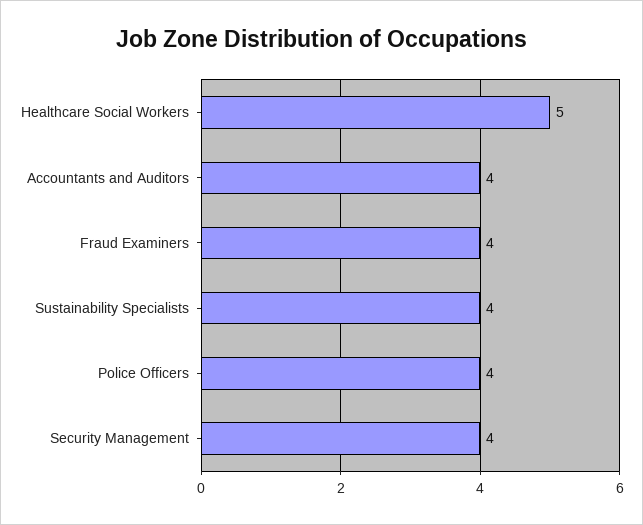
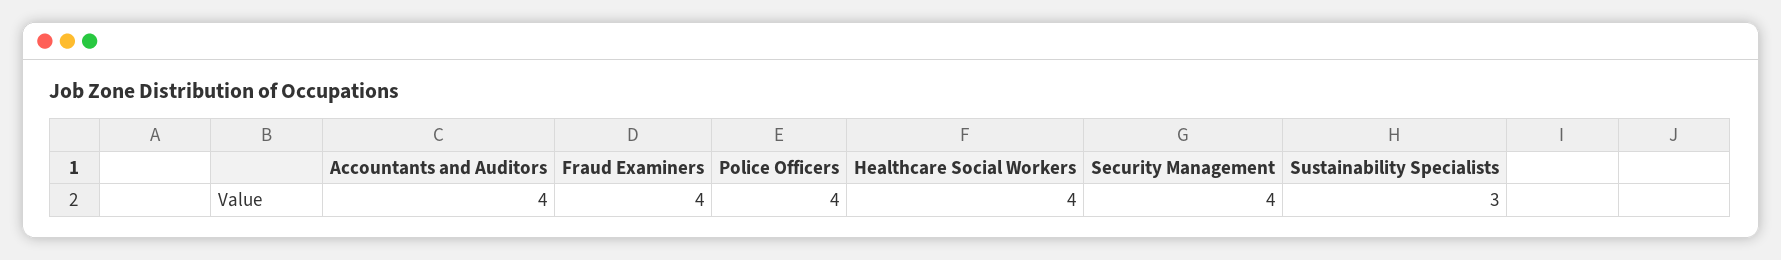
  {
-   "Healthcare Social Workers": 5,
+   "Healthcare Social Workers": 4,
    "Accountants and Auditors": 4,
    "Fraud Examiners": 4,
-   "Sustainability Specialists": 4,
+   "Sustainability Specialists": 3,
    "Police Officers": 4,
    "Security Management": 4
  }

